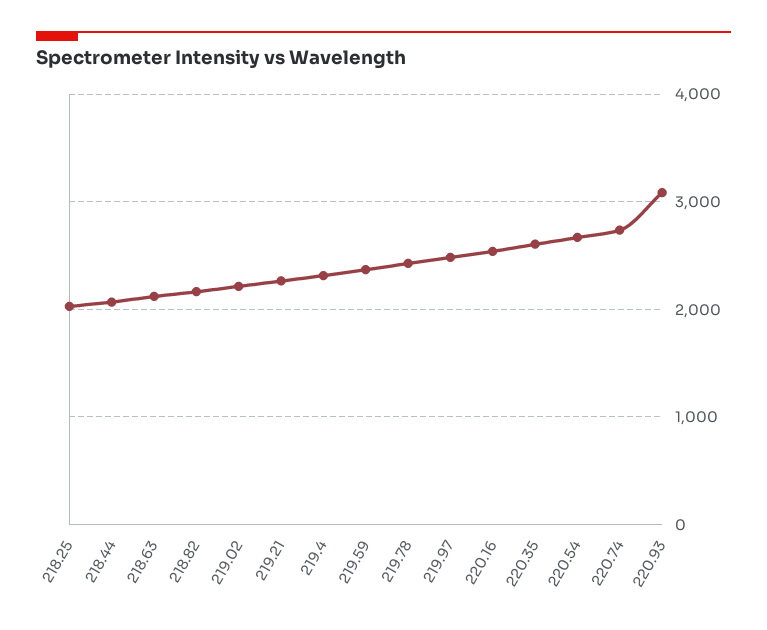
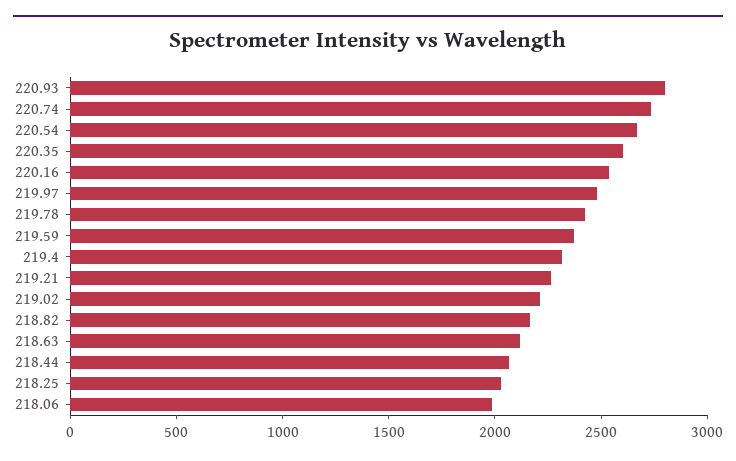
  {
    "218.25": 2000,
    "218.44": 2100,
    "218.63": 2100,
    "218.82": 2200,
    "219.02": 2200,
    "219.21": 2300,
    "219.4": 2300,
    "219.59": 2400,
    "219.78": 2400,
    "219.97": 2500,
    "220.16": 2500,
    "220.35": 2600,
    "220.54": 2700,
    "220.74": 2700,
-   "220.93": 3100
+   "220.93": 2800,
+   "218.06": 2000
  }

